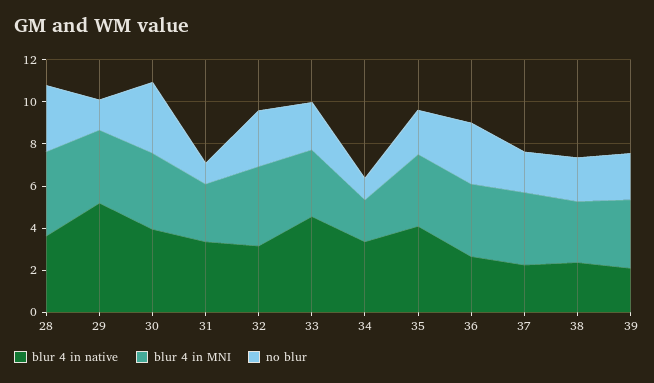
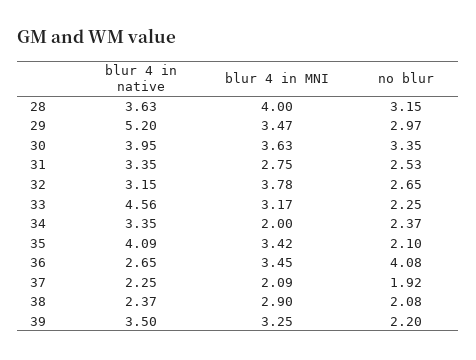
  {
    "blur 4 in native": {
      "28": 3.63,
      "29": 5.2,
      "30": 3.95,
      "31": 3.35,
      "32": 3.15,
      "33": 4.56,
      "34": 3.35,
      "35": 4.09,
      "36": 2.65,
      "37": 2.25,
      "38": 2.37,
-     "39": 2
+     "39": 3.5
    },
    "blur 4 in MNI": {
      "28": 4,
      "29": 3.47,
      "30": 3.63,
      "31": 2.75,
      "32": 3.78,
      "33": 3.17,
      "34": 2,
      "35": 3.42,
      "36": 3.45,
-     "37": 3.5,
+     "37": 2.09,
      "38": 2.9,
      "39": 3.25
    },
    "no blur": {
      "28": 3.15,
-     "29": 1.5,
+     "29": 2.97,
      "30": 3.35,
-     "31": 1,
+     "31": 2.53,
      "32": 2.65,
      "33": 2.25,
-     "34": 1,
+     "34": 2.37,
      "35": 2.1,
-     "36": 3,
+     "36": 4.08,
      "37": 1.92,
      "38": 2.08,
      "39": 2.2
    }
  }

